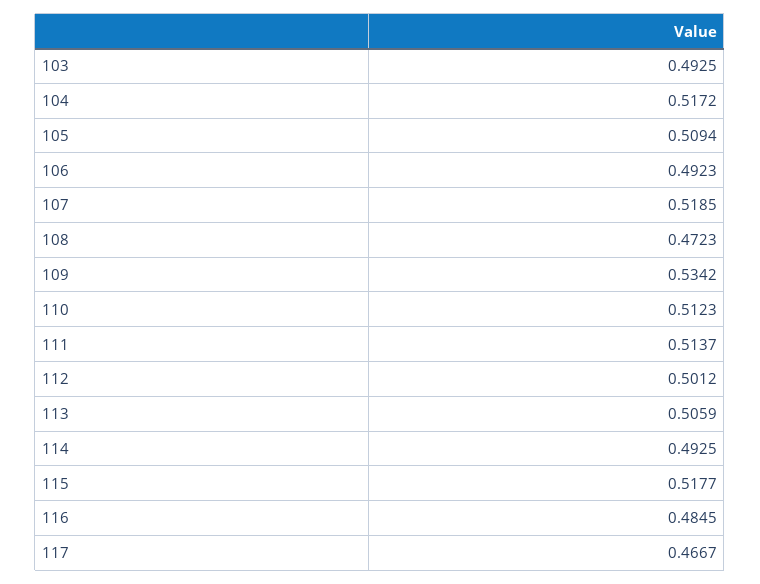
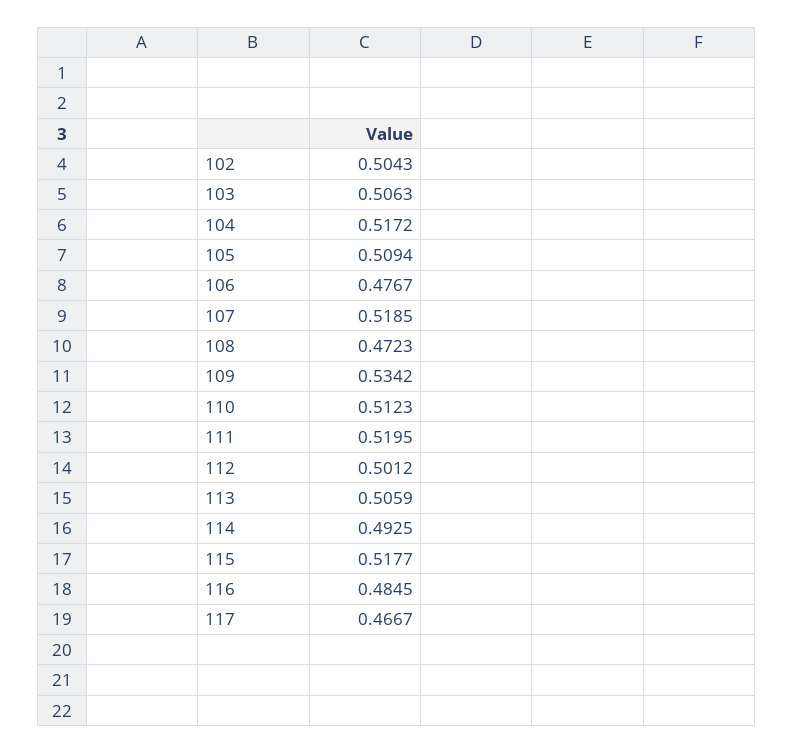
  {
-   "103": 0.4925,
+   "103": 0.5063,
    "104": 0.5172,
    "105": 0.5094,
-   "106": 0.4923,
+   "106": 0.4767,
    "107": 0.5185,
    "108": 0.4723,
    "109": 0.5342,
    "110": 0.5123,
-   "111": 0.5137,
+   "111": 0.5195,
    "112": 0.5012,
    "113": 0.5059,
    "114": 0.4925,
    "115": 0.5177,
    "116": 0.4845,
-   "117": 0.4667
+   "117": 0.4667,
+   "102": 0.5043
  }

